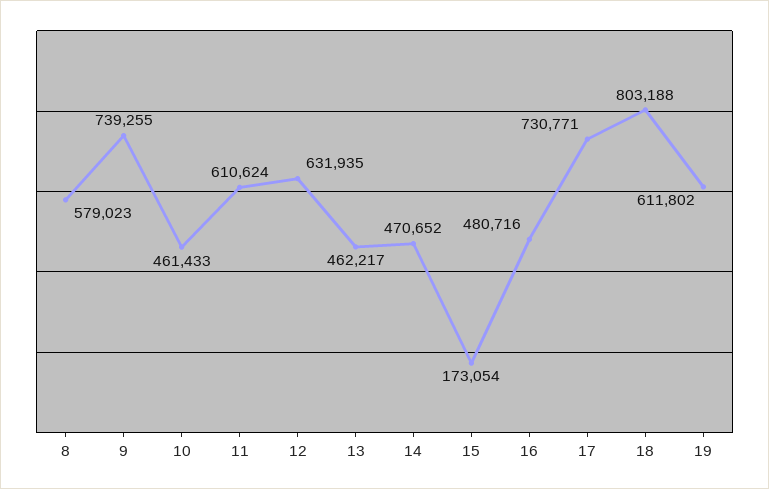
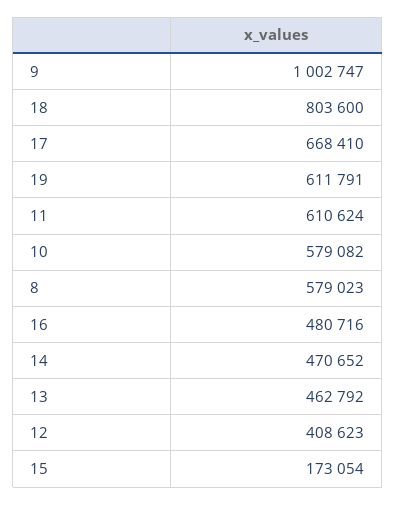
  {
    "8": 579023,
-   "9": 739255,
+   "9": 1002747,
-   "10": 461433,
+   "10": 579082,
    "11": 610624,
-   "12": 631935,
+   "12": 408623,
-   "13": 462217,
+   "13": 462792,
    "14": 470652,
    "15": 173054,
    "16": 480716,
-   "17": 730771,
+   "17": 668410,
-   "18": 803188,
+   "18": 803600,
-   "19": 611802
+   "19": 611791
  }

